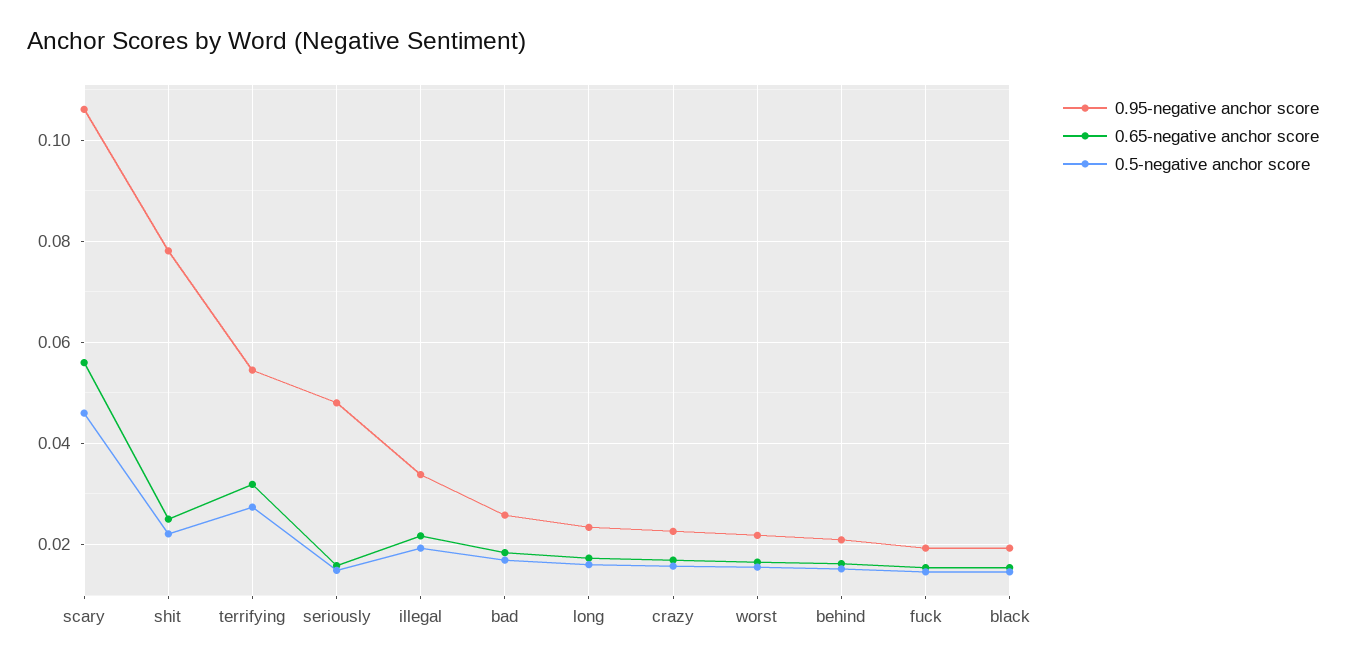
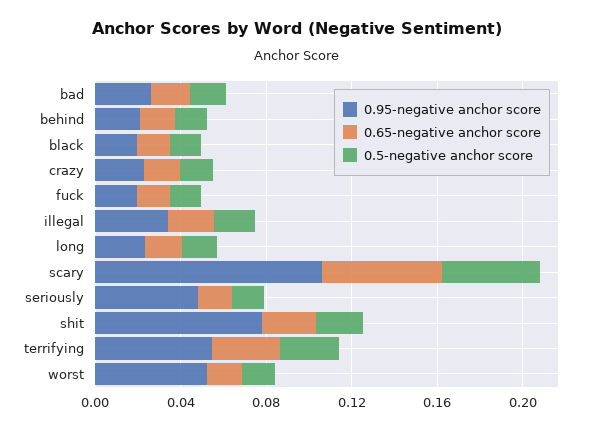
  {
    "0.95-negative anchor score": {
      "scary": 0.106,
      "shit": 0.078,
      "terrifying": 0.054,
      "seriously": 0.048,
      "illegal": 0.034,
      "bad": 0.026,
      "long": 0.024,
      "crazy": 0.022,
-     "worst": 0.022,
+     "worst": 0.05,
      "behind": 0.02,
      "fuck": 0.02,
      "black": 0.02
    },
    "0.65-negative anchor score": {
      "scary": 0.056,
      "shit": 0.026,
      "terrifying": 0.032,
      "seriously": 0.016,
      "illegal": 0.022,
      "bad": 0.018,
      "long": 0.018,
      "crazy": 0.016,
      "worst": 0.016,
      "behind": 0.016,
      "fuck": 0.016,
      "black": 0.016
    },
    "0.5-negative anchor score": {
      "scary": 0.046,
      "shit": 0.022,
      "terrifying": 0.028,
      "seriously": 0.014,
      "illegal": 0.02,
      "bad": 0.016,
      "long": 0.016,
      "crazy": 0.016,
      "worst": 0.016,
      "behind": 0.016,
      "fuck": 0.014,
      "black": 0.014
    }
  }

